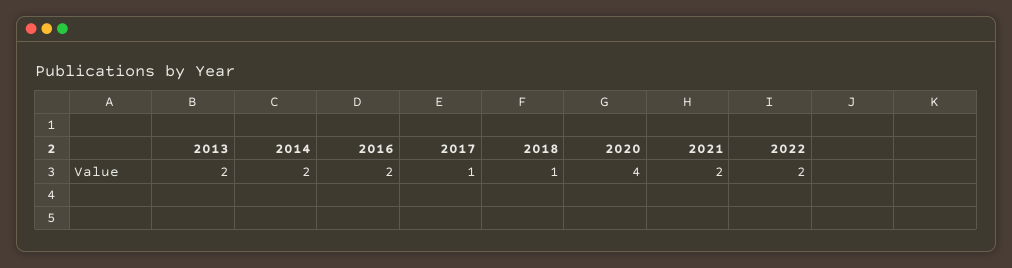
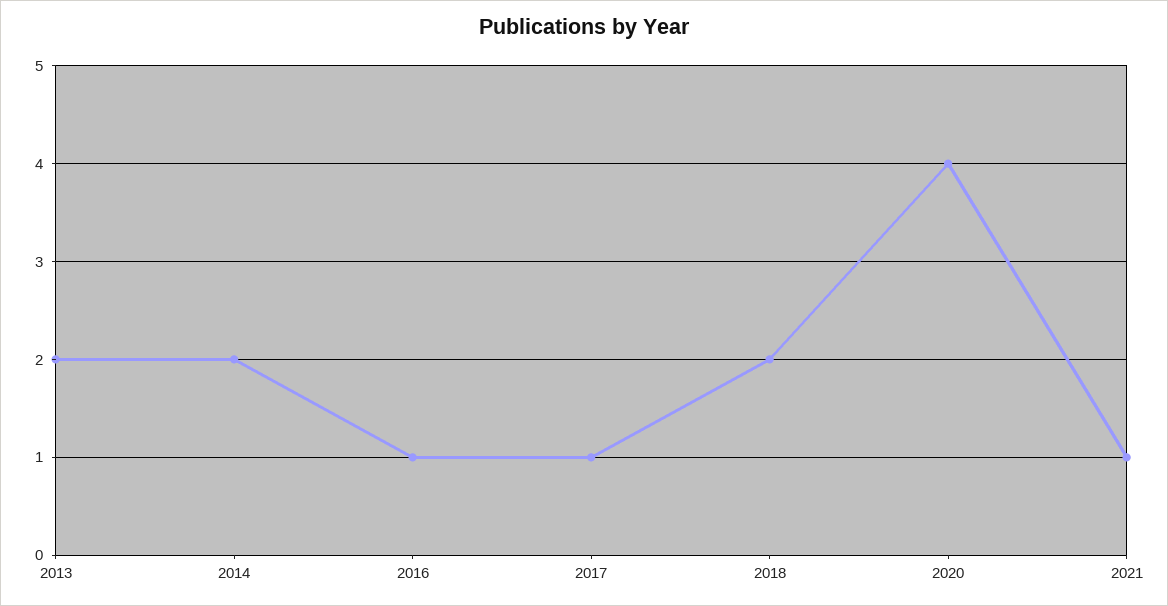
  {
    "2013": 2,
    "2014": 2,
-   "2016": 2,
+   "2016": 1,
    "2017": 1,
-   "2018": 1,
+   "2018": 2,
    "2020": 4,
-   "2021": 2,
+   "2021": 1
-   "2022": 2
  }

